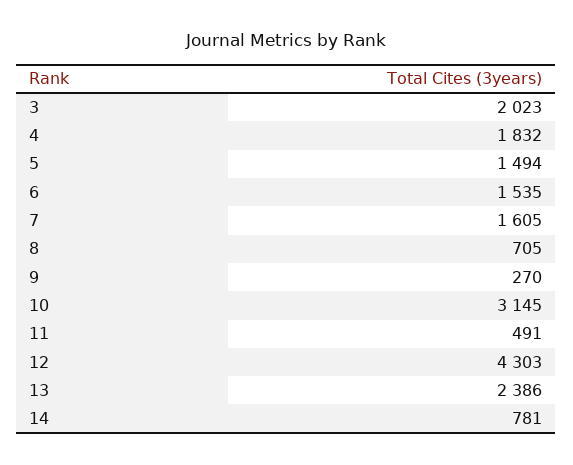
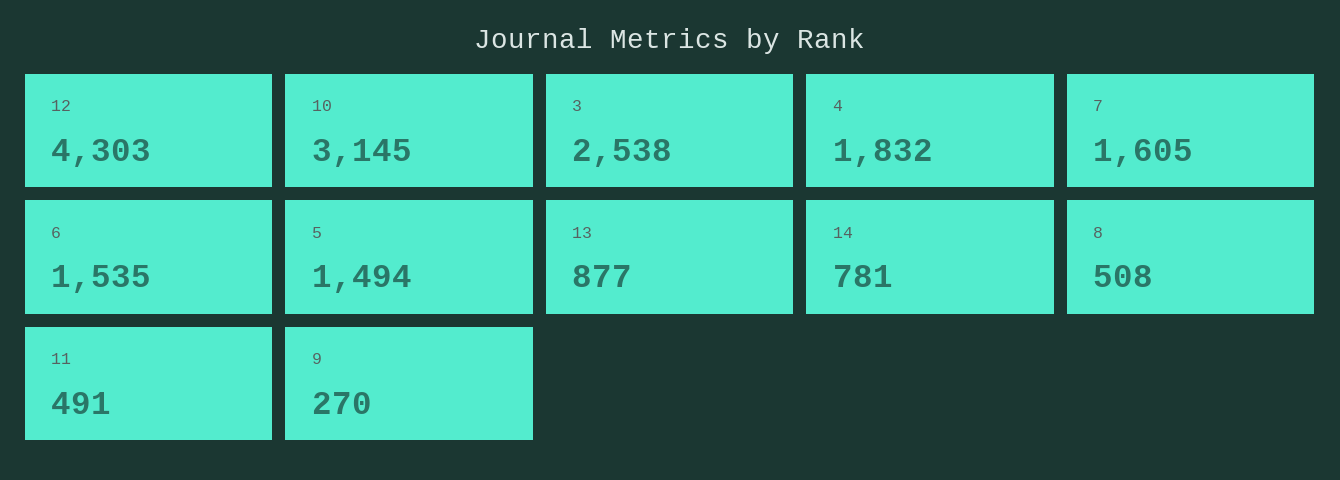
  {
-   "3": 2023,
+   "3": 2538,
    "4": 1832,
    "5": 1494,
    "6": 1535,
    "7": 1605,
-   "8": 705,
+   "8": 508,
    "9": 270,
    "10": 3145,
    "11": 491,
    "12": 4303,
-   "13": 2386,
+   "13": 877,
    "14": 781
  }

